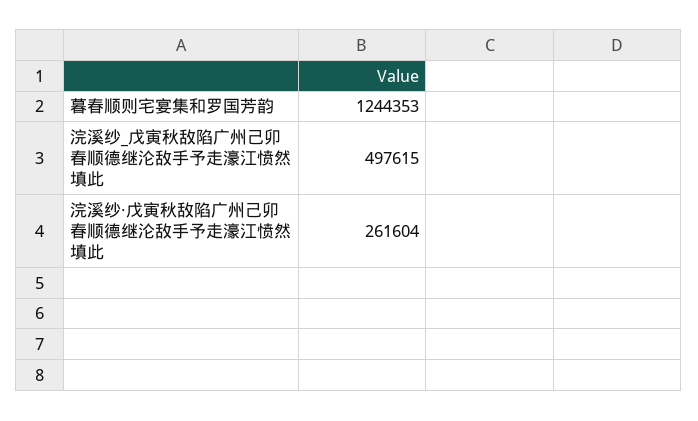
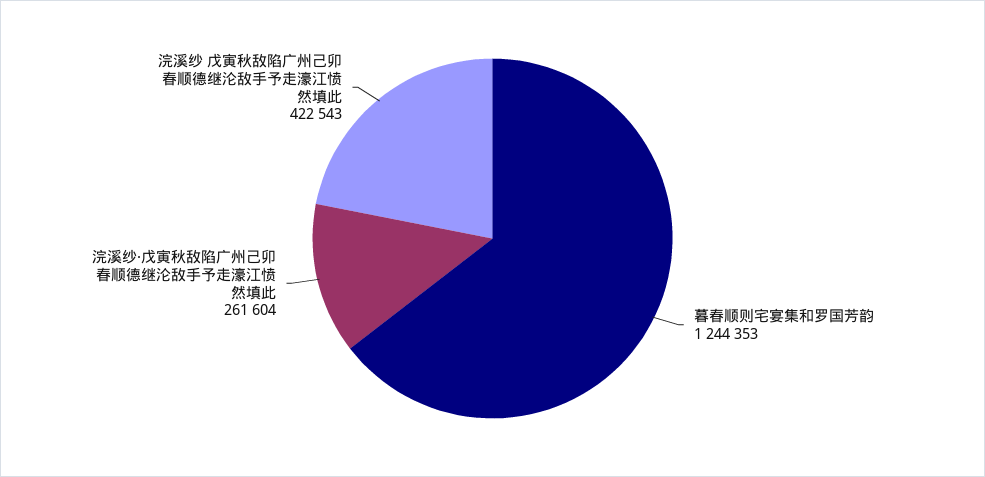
  {
    "暮春顺则宅宴集和罗国芳韵": 1244353,
-   "浣溪纱_戊寅秋敌陷广州己卯春顺德继沦敌手予走濠江愤然填此": 497615,
+   "浣溪纱_戊寅秋敌陷广州己卯春顺德继沦敌手予走濠江愤然填此": 422543,
    "浣溪纱·戊寅秋敌陷广州己卯春顺德继沦敌手予走濠江愤然填此": 261604
  }

